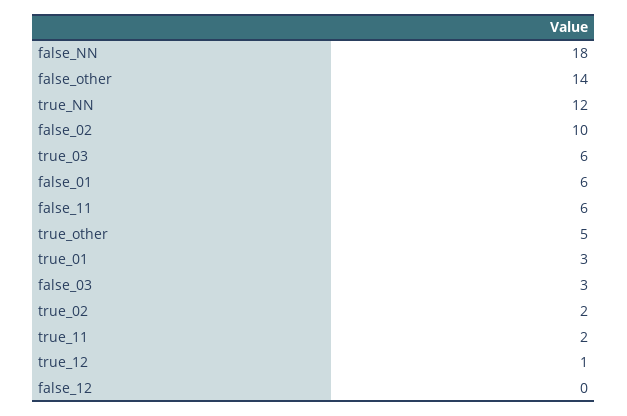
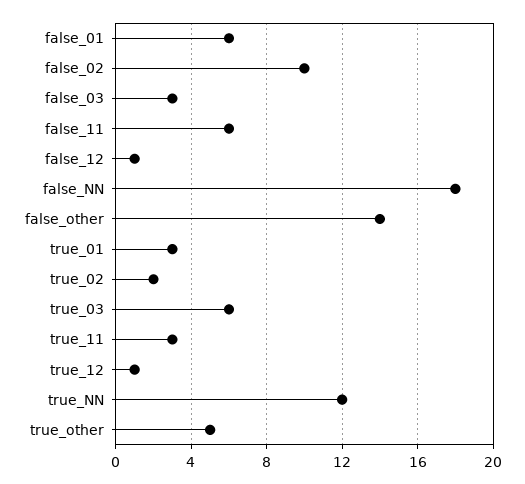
  {
    "false_NN": 18,
    "false_other": 14,
    "true_NN": 12,
    "false_02": 10,
    "true_03": 6,
    "false_01": 6,
    "false_11": 6,
    "true_other": 5,
    "true_01": 3,
    "false_03": 3,
    "true_02": 2,
-   "true_11": 2,
+   "true_11": 3,
    "true_12": 1,
-   "false_12": 0
+   "false_12": 1
  }

